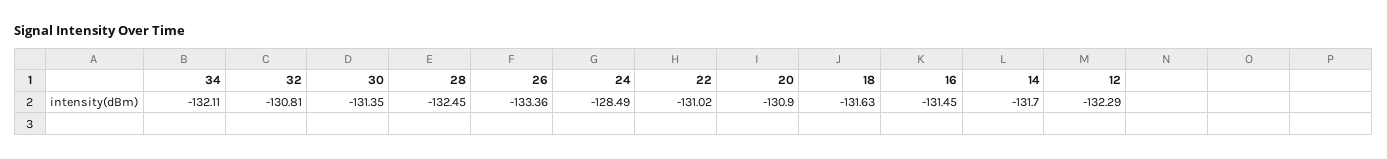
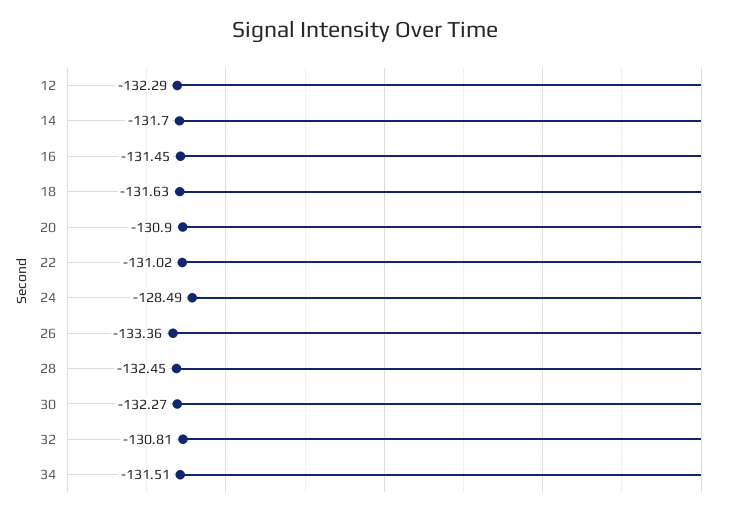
  {
-   "34": -132.11,
+   "34": -131.51,
    "32": -130.81,
-   "30": -131.35,
+   "30": -132.27,
    "28": -132.45,
    "26": -133.36,
    "24": -128.49,
    "22": -131.02,
    "20": -130.9,
    "18": -131.63,
    "16": -131.45,
    "14": -131.7,
    "12": -132.29
  }

